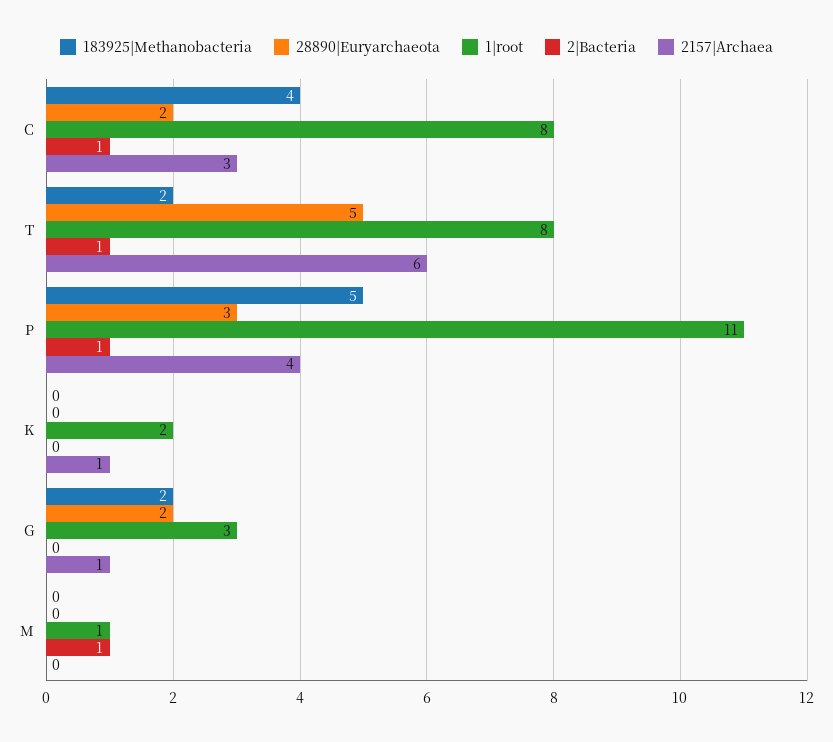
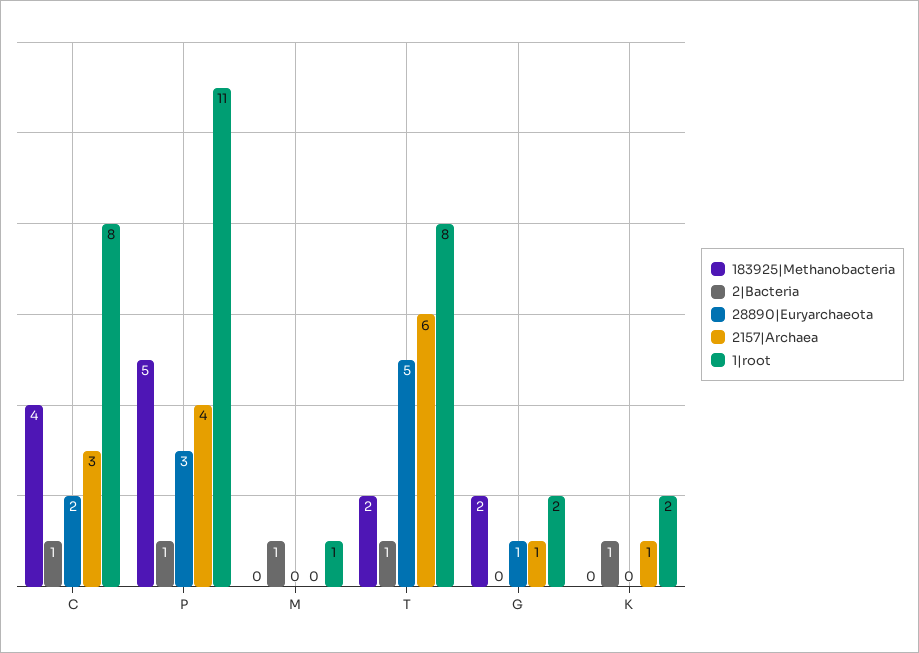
  {
    "183925|Methanobacteria": {
      "C": 4,
      "T": 2,
      "P": 5,
      "K": 0,
      "G": 2,
      "M": 0
    },
    "28890|Euryarchaeota": {
      "C": 2,
      "T": 5,
      "P": 3,
      "K": 0,
-     "G": 2,
+     "G": 1,
      "M": 0
    },
    "1|root": {
      "C": 8,
      "T": 8,
      "P": 11,
      "K": 2,
-     "G": 3,
+     "G": 2,
      "M": 1
    },
    "2|Bacteria": {
      "C": 1,
      "T": 1,
      "P": 1,
-     "K": 0,
+     "K": 1,
      "G": 0,
      "M": 1
    },
    "2157|Archaea": {
      "C": 3,
      "T": 6,
      "P": 4,
      "K": 1,
      "G": 1,
      "M": 0
    }
  }

